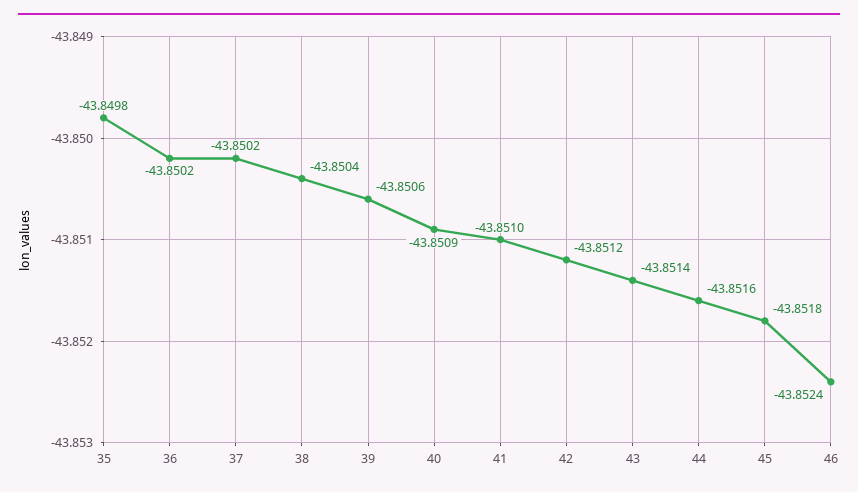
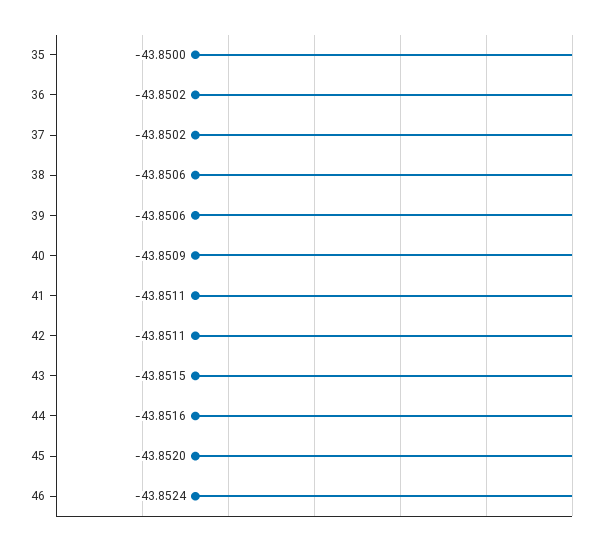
  {
-   "35": -43.8498,
+   "35": -43.85,
    "36": -43.8502,
    "37": -43.8502,
-   "38": -43.8504,
+   "38": -43.8506,
    "39": -43.8506,
    "40": -43.8509,
-   "41": -43.851,
+   "41": -43.8511,
-   "42": -43.8512,
+   "42": -43.8511,
-   "43": -43.8514,
+   "43": -43.8515,
    "44": -43.8516,
-   "45": -43.8518,
+   "45": -43.852,
    "46": -43.8524
  }

